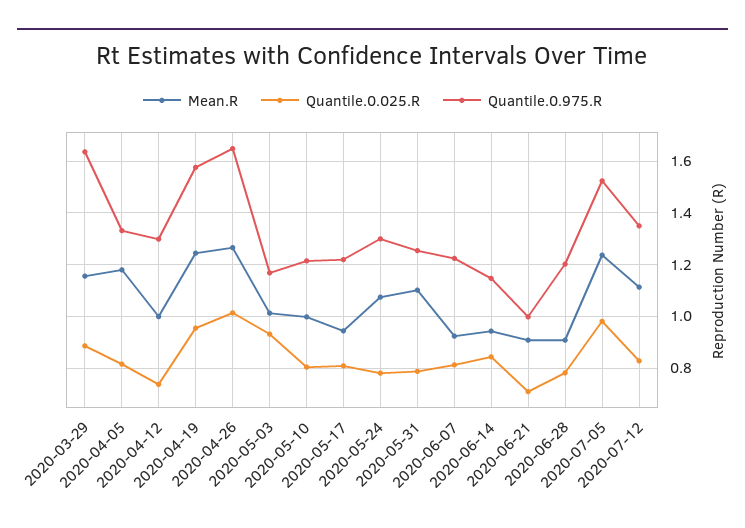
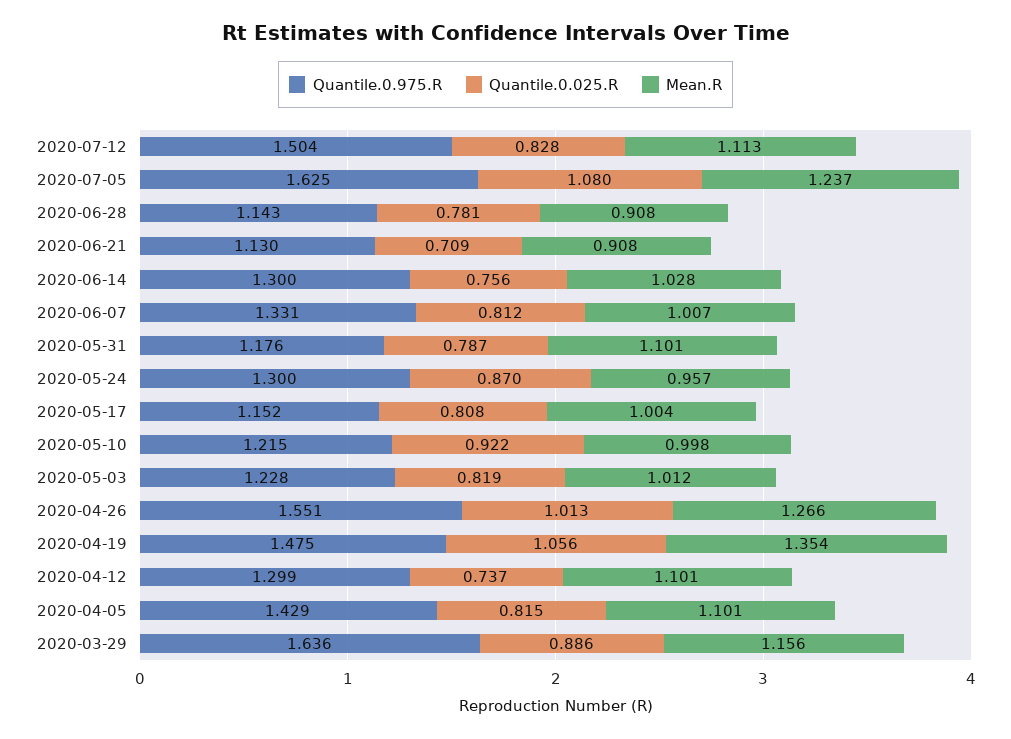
  {
    "Mean.R": {
      "2020-03-29": 1.156,
-     "2020-04-05": 1.175,
+     "2020-04-05": 1.101,
-     "2020-04-12": 1,
+     "2020-04-12": 1.101,
-     "2020-04-19": 1.25,
+     "2020-04-19": 1.354,
      "2020-04-26": 1.266,
      "2020-05-03": 1.012,
      "2020-05-10": 0.998,
-     "2020-05-17": 0.95,
+     "2020-05-17": 1.004,
-     "2020-05-24": 1.075,
+     "2020-05-24": 0.957,
      "2020-05-31": 1.101,
-     "2020-06-07": 0.925,
+     "2020-06-07": 1.007,
-     "2020-06-14": 0.95,
+     "2020-06-14": 1.028,
      "2020-06-21": 0.908,
      "2020-06-28": 0.908,
      "2020-07-05": 1.237,
      "2020-07-12": 1.113
    },
    "Quantile.0.025.R": {
      "2020-03-29": 0.886,
      "2020-04-05": 0.815,
      "2020-04-12": 0.737,
-     "2020-04-19": 0.95,
+     "2020-04-19": 1.056,
      "2020-04-26": 1.013,
-     "2020-05-03": 0.925,
+     "2020-05-03": 0.819,
-     "2020-05-10": 0.8,
+     "2020-05-10": 0.922,
      "2020-05-17": 0.808,
-     "2020-05-24": 0.775,
+     "2020-05-24": 0.87,
      "2020-05-31": 0.787,
      "2020-06-07": 0.812,
-     "2020-06-14": 0.85,
+     "2020-06-14": 0.756,
      "2020-06-21": 0.709,
      "2020-06-28": 0.781,
-     "2020-07-05": 0.975,
+     "2020-07-05": 1.08,
      "2020-07-12": 0.828
    },
    "Quantile.0.975.R": {
      "2020-03-29": 1.636,
-     "2020-04-05": 1.325,
+     "2020-04-05": 1.429,
      "2020-04-12": 1.299,
-     "2020-04-19": 1.575,
+     "2020-04-19": 1.475,
-     "2020-04-26": 1.65,
+     "2020-04-26": 1.551,
-     "2020-05-03": 1.175,
+     "2020-05-03": 1.228,
      "2020-05-10": 1.215,
-     "2020-05-17": 1.225,
+     "2020-05-17": 1.152,
      "2020-05-24": 1.3,
-     "2020-05-31": 1.25,
+     "2020-05-31": 1.176,
-     "2020-06-07": 1.225,
+     "2020-06-07": 1.331,
-     "2020-06-14": 1.15,
+     "2020-06-14": 1.3,
-     "2020-06-21": 1,
+     "2020-06-21": 1.13,
-     "2020-06-28": 1.2,
+     "2020-06-28": 1.143,
-     "2020-07-05": 1.525,
+     "2020-07-05": 1.625,
-     "2020-07-12": 1.35
+     "2020-07-12": 1.504
    }
  }

